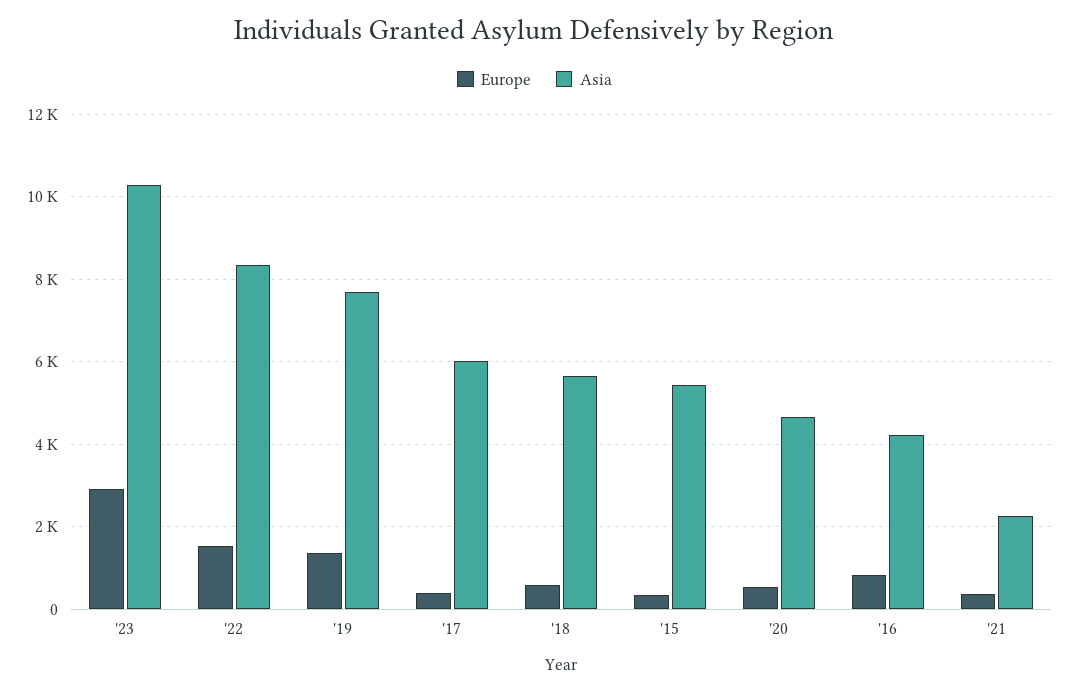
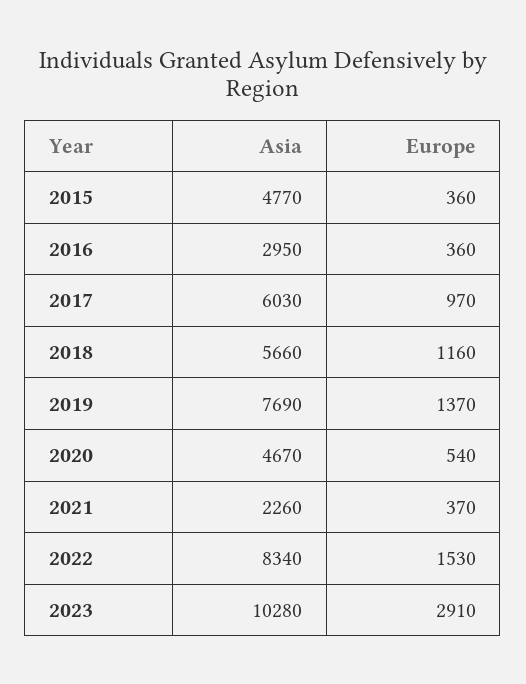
  {
    "Europe": {
      "'23": 2910,
      "'22": 1530,
      "'19": 1370,
-     "'17": 400,
+     "'17": 970,
-     "'18": 600,
+     "'18": 1160,
      "'15": 360,
      "'20": 540,
-     "'16": 800,
+     "'16": 360,
      "'21": 370
    },
    "Asia": {
      "'23": 10280,
      "'22": 8340,
      "'19": 7690,
      "'17": 6030,
      "'18": 5660,
-     "'15": 5400,
+     "'15": 4770,
      "'20": 4670,
-     "'16": 4200,
+     "'16": 2950,
      "'21": 2260
    }
  }

